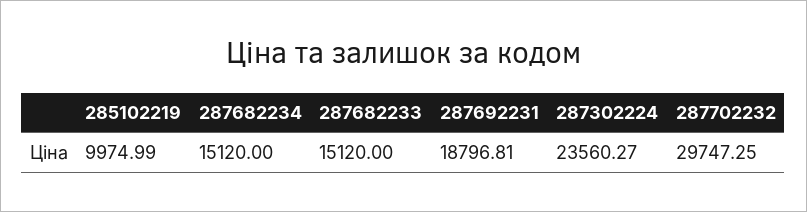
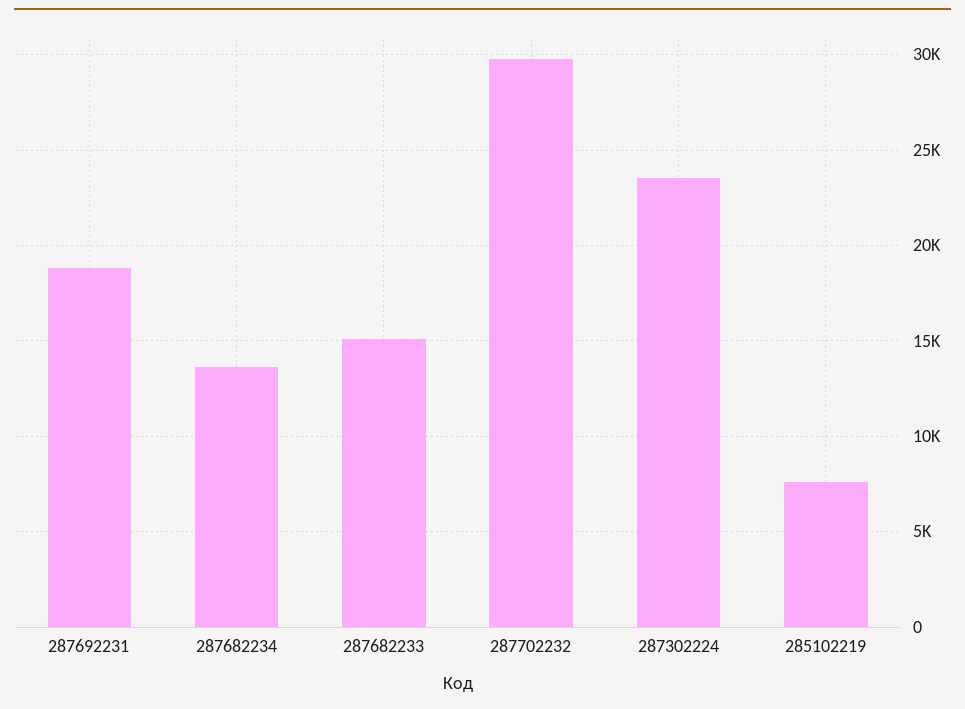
  {
-   "285102219": 9974.99,
+   "285102219": 7500,
-   "287682234": 15120,
+   "287682234": 13500,
    "287682233": 15120,
    "287692231": 18796.81,
    "287302224": 23560.27,
    "287702232": 29747.25
  }

